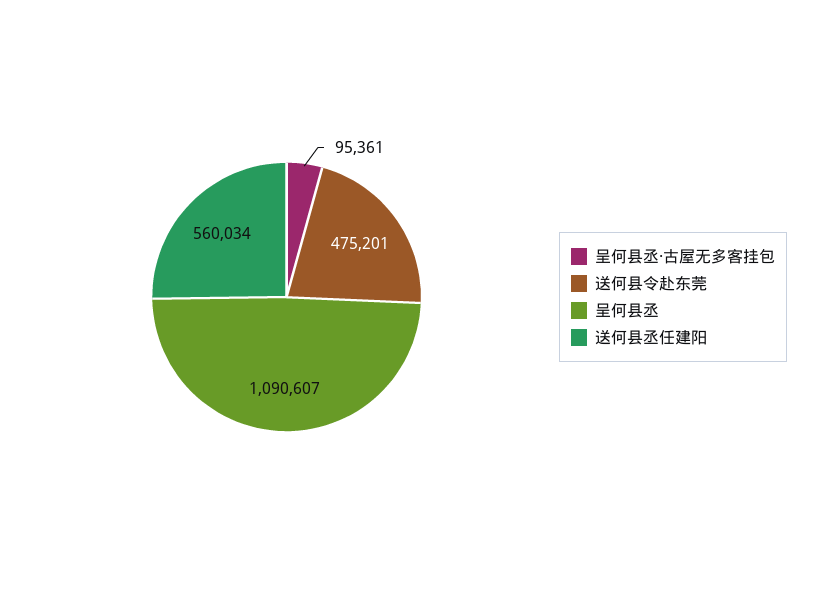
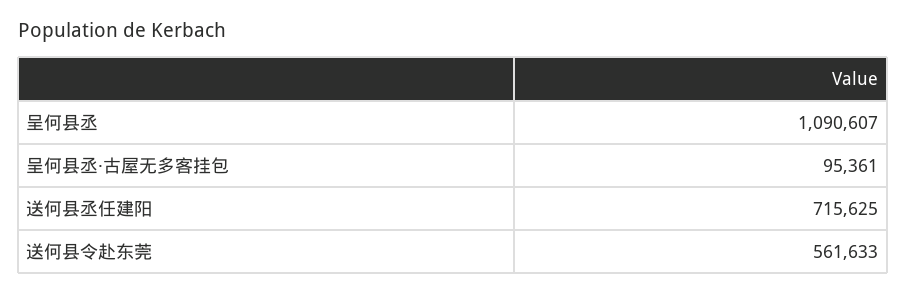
  {
    "呈何县丞·古屋无多客挂包": 95361,
-   "送何县令赴东莞": 475201,
+   "送何县令赴东莞": 561633,
    "呈何县丞": 1090607,
-   "送何县丞任建阳": 560034
+   "送何县丞任建阳": 715625
  }

